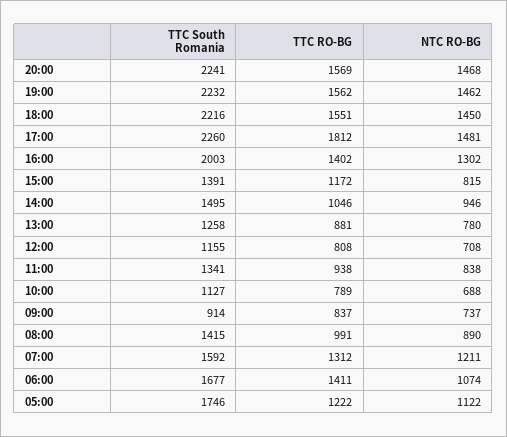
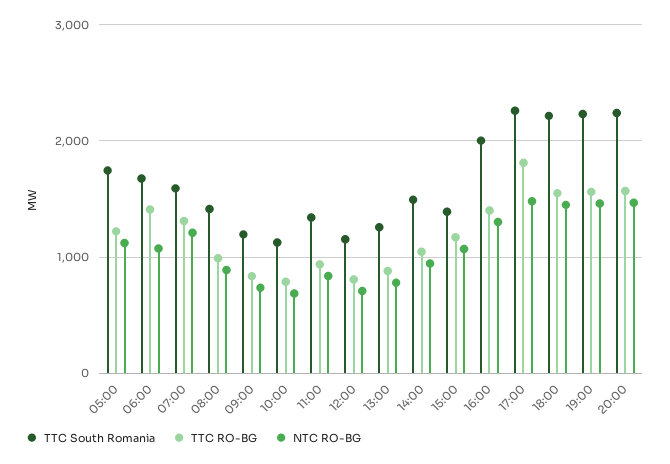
  {
    "TTC South Romania": {
      "20:00": 2241,
      "19:00": 2232,
      "18:00": 2216,
      "17:00": 2260,
      "16:00": 2003,
      "15:00": 1391,
      "14:00": 1495,
      "13:00": 1258,
      "12:00": 1155,
      "11:00": 1341,
      "10:00": 1127,
-     "09:00": 914,
+     "09:00": 1200,
      "08:00": 1415,
      "07:00": 1592,
      "06:00": 1677,
      "05:00": 1746
    },
    "TTC RO-BG": {
      "20:00": 1569,
      "19:00": 1562,
      "18:00": 1551,
      "17:00": 1812,
      "16:00": 1402,
      "15:00": 1172,
      "14:00": 1046,
      "13:00": 881,
      "12:00": 808,
      "11:00": 938,
      "10:00": 789,
      "09:00": 837,
      "08:00": 991,
      "07:00": 1312,
      "06:00": 1411,
      "05:00": 1222
    },
    "NTC RO-BG": {
      "20:00": 1468,
      "19:00": 1462,
      "18:00": 1450,
      "17:00": 1481,
      "16:00": 1302,
-     "15:00": 815,
+     "15:00": 1100,
      "14:00": 946,
      "13:00": 780,
      "12:00": 708,
      "11:00": 838,
      "10:00": 688,
      "09:00": 737,
      "08:00": 890,
      "07:00": 1211,
      "06:00": 1074,
      "05:00": 1122
    }
  }

